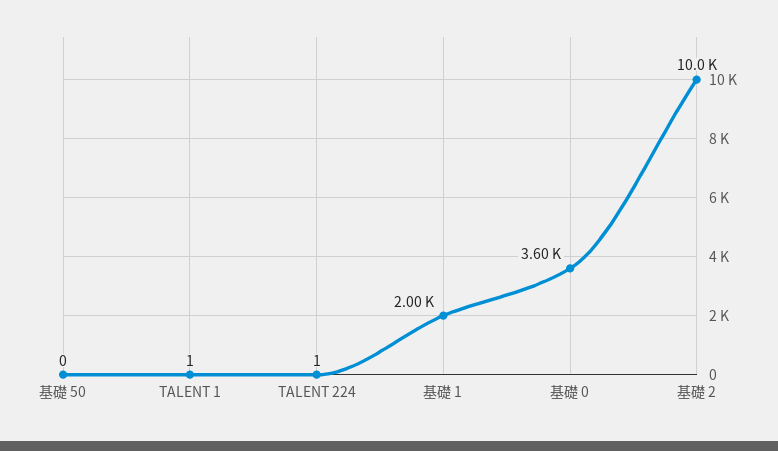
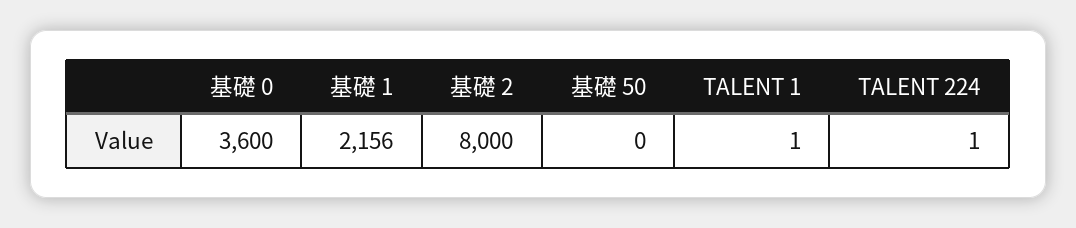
  {
    "基礎 50": 0,
    "TALENT 1": 1,
    "TALENT 224": 1,
-   "基礎 1": 2000,
+   "基礎 1": 2156,
    "基礎 0": 3600,
-   "基礎 2": 10000
+   "基礎 2": 8000
  }

